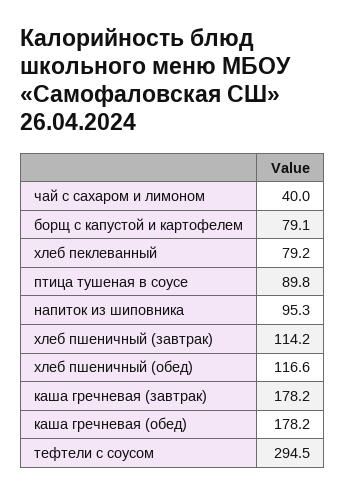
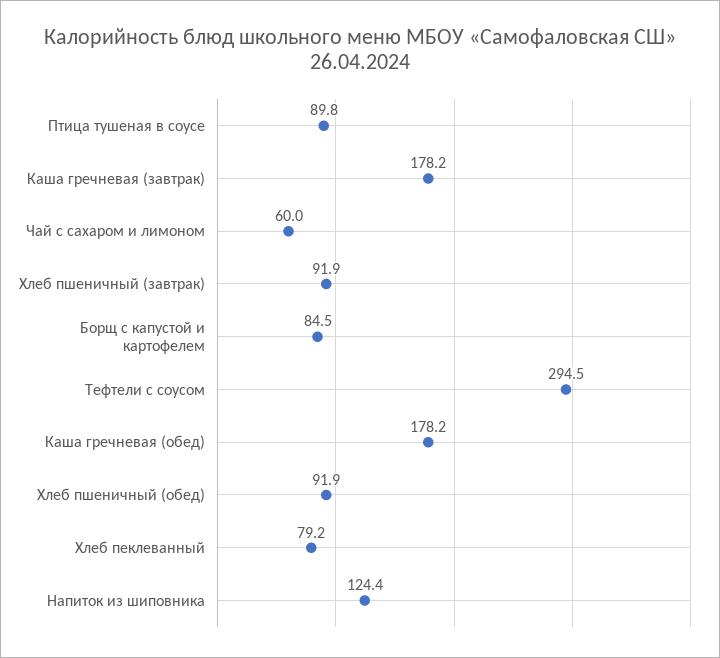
  {
-   "чай с сахаром и лимоном": 40,
+   "чай с сахаром и лимоном": 60,
-   "борщ с капустой и картофелем": 79.1,
+   "борщ с капустой и картофелем": 84.5,
    "хлеб пеклеванный": 79.2,
    "птица тушеная в соусе": 89.8,
-   "напиток из шиповника": 95.3,
+   "напиток из шиповника": 124.4,
-   "хлеб пшеничный (завтрак)": 114.2,
+   "хлеб пшеничный (завтрак)": 91.9,
-   "хлеб пшеничный (обед)": 116.6,
+   "хлеб пшеничный (обед)": 91.9,
    "каша гречневая (завтрак)": 178.2,
    "каша гречневая (обед)": 178.2,
    "тефтели с соусом": 294.5
  }

